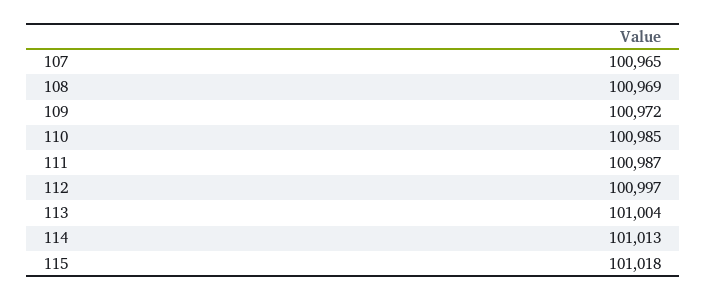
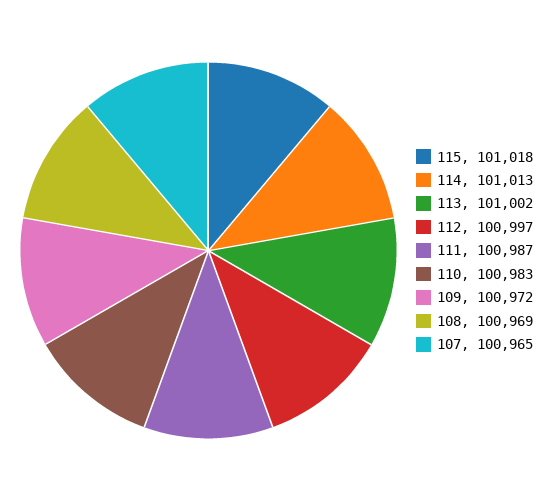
  {
    "107": 100965,
    "108": 100969,
    "109": 100972,
-   "110": 100985,
+   "110": 100983,
    "111": 100987,
    "112": 100997,
-   "113": 101004,
+   "113": 101002,
    "114": 101013,
    "115": 101018
  }

